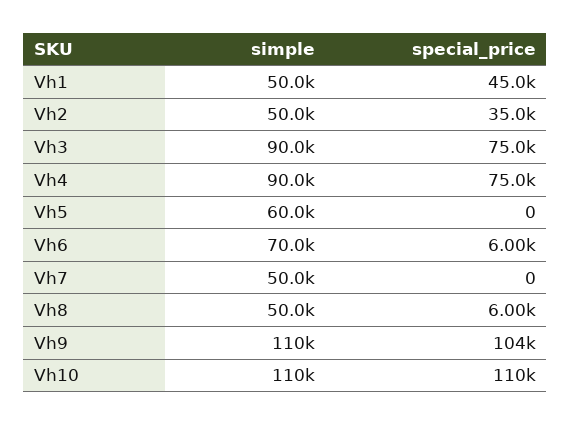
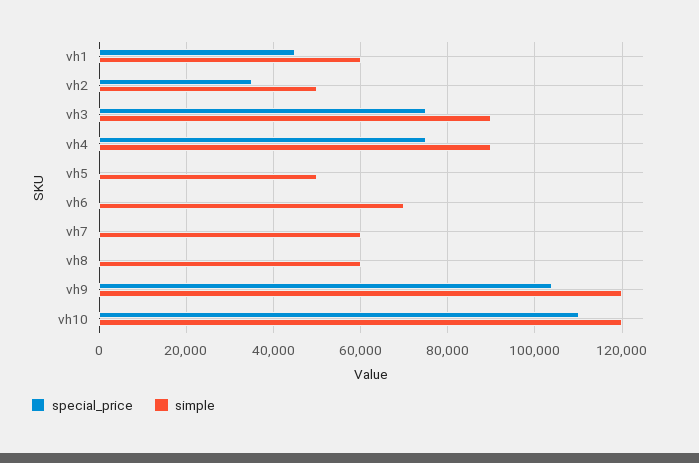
  {
    "simple": {
-     "Vh1": 50000,
+     "Vh1": 60000,
      "Vh2": 50000,
      "Vh3": 90000,
      "Vh4": 90000,
-     "Vh5": 60000,
+     "Vh5": 50000,
      "Vh6": 70000,
-     "Vh7": 50000,
+     "Vh7": 60000,
-     "Vh8": 50000,
+     "Vh8": 60000,
-     "Vh9": 110000,
+     "Vh9": 120000,
-     "Vh10": 110000
+     "Vh10": 120000
    },
    "special_price": {
      "Vh1": 45000,
      "Vh2": 35000,
      "Vh3": 75000,
      "Vh4": 75000,
      "Vh5": 0,
-     "Vh6": 6000,
+     "Vh6": 0,
      "Vh7": 0,
-     "Vh8": 6000,
+     "Vh8": 0,
      "Vh9": 104000,
      "Vh10": 110000
    }
  }

